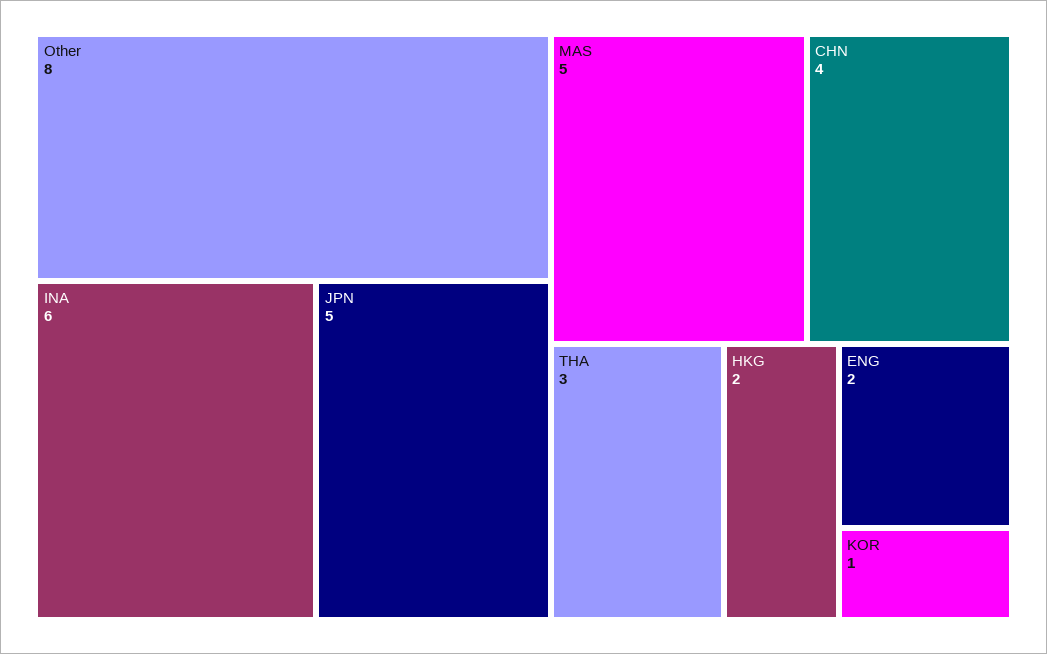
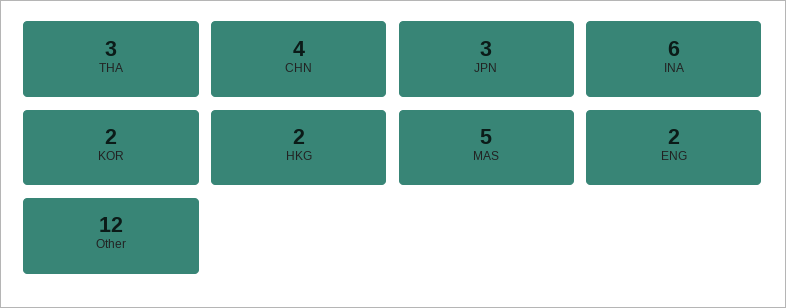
  {
-   "Other": 8,
+   "Other": 12,
    "INA": 6,
-   "JPN": 5,
+   "JPN": 3,
    "MAS": 5,
    "CHN": 4,
    "THA": 3,
    "HKG": 2,
    "ENG": 2,
-   "KOR": 1
+   "KOR": 2
  }

